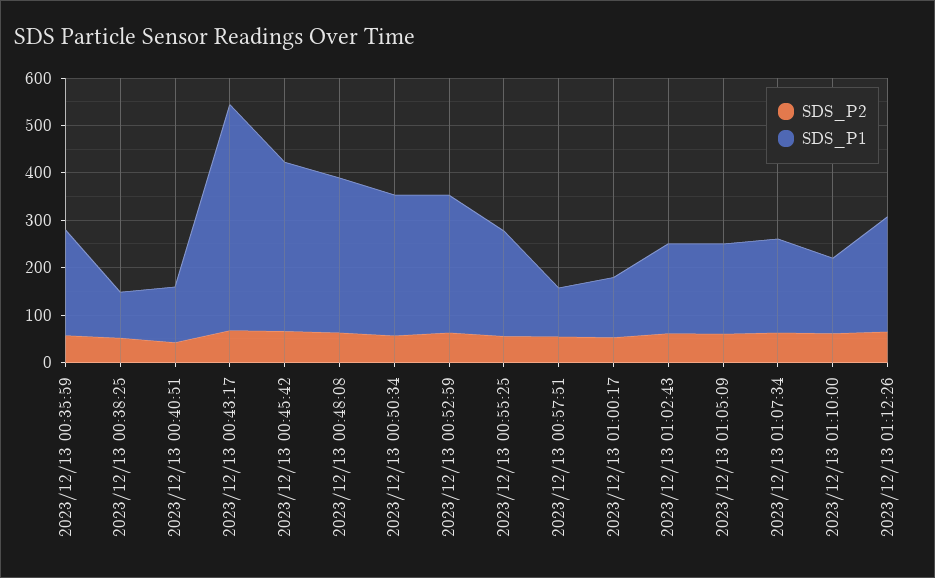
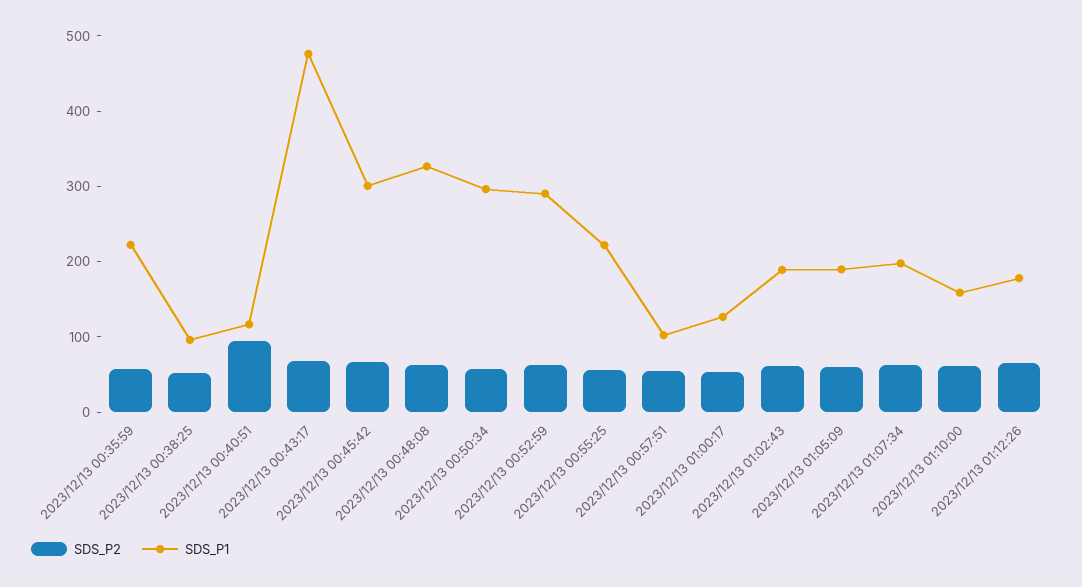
  {
    "SDS_P2": {
      "2023/12/13 00:35:59": 60,
      "2023/12/13 00:38:25": 60,
-     "2023/12/13 00:40:51": 40,
+     "2023/12/13 00:40:51": 100,
      "2023/12/13 00:43:17": 60,
      "2023/12/13 00:45:42": 60,
      "2023/12/13 00:48:08": 60,
      "2023/12/13 00:50:34": 60,
      "2023/12/13 00:52:59": 60,
      "2023/12/13 00:55:25": 60,
      "2023/12/13 00:57:51": 60,
      "2023/12/13 01:00:17": 60,
      "2023/12/13 01:02:43": 60,
      "2023/12/13 01:05:09": 60,
      "2023/12/13 01:07:34": 60,
      "2023/12/13 01:10:00": 60,
      "2023/12/13 01:12:26": 60
    },
    "SDS_P1": {
      "2023/12/13 00:35:59": 220,
      "2023/12/13 00:38:25": 100,
      "2023/12/13 00:40:51": 120,
      "2023/12/13 00:43:17": 480,
-     "2023/12/13 00:45:42": 360,
+     "2023/12/13 00:45:42": 300,
      "2023/12/13 00:48:08": 320,
      "2023/12/13 00:50:34": 300,
      "2023/12/13 00:52:59": 300,
      "2023/12/13 00:55:25": 220,
      "2023/12/13 00:57:51": 100,
      "2023/12/13 01:00:17": 120,
      "2023/12/13 01:02:43": 180,
      "2023/12/13 01:05:09": 180,
      "2023/12/13 01:07:34": 200,
      "2023/12/13 01:10:00": 160,
-     "2023/12/13 01:12:26": 240
+     "2023/12/13 01:12:26": 180
    }
  }

